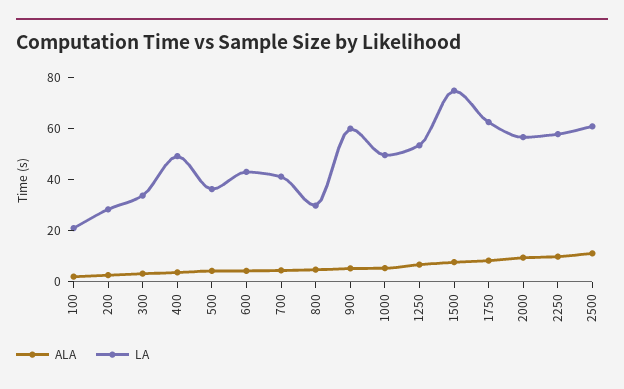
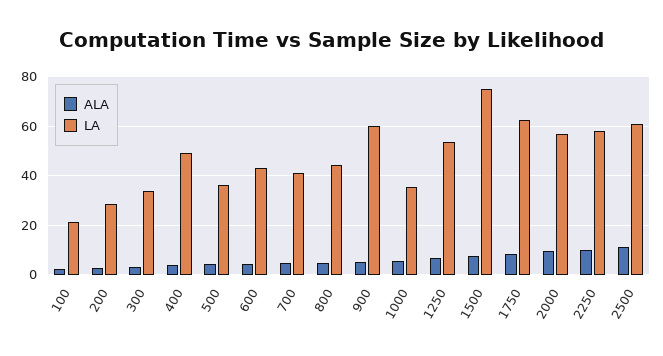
  {
    "ALA": {
      "100": 2.5,
      "200": 2.5,
      "300": 2.5,
      "400": 2.5,
      "500": 5,
      "600": 5,
      "700": 5,
      "800": 5,
      "900": 5,
      "1000": 5,
      "1250": 7.5,
      "1500": 7.5,
      "1750": 7.5,
      "2000": 10,
      "2250": 10,
      "2500": 10
    },
    "LA": {
      "100": 20,
      "200": 27.5,
      "300": 35,
      "400": 50,
      "500": 37.5,
      "600": 42.5,
      "700": 42.5,
-     "800": 30,
+     "800": 45,
      "900": 60,
-     "1000": 50,
+     "1000": 35,
      "1250": 52.5,
      "1500": 75,
      "1750": 62.5,
      "2000": 57.5,
      "2250": 57.5,
      "2500": 60
    }
  }

